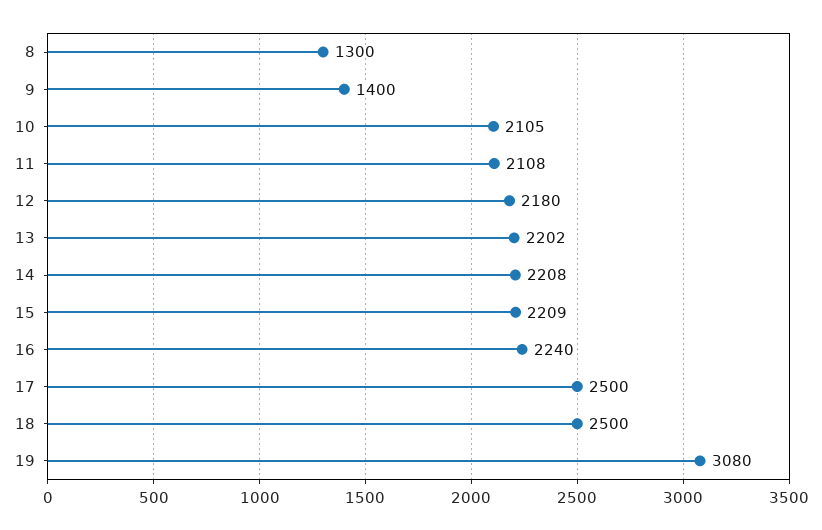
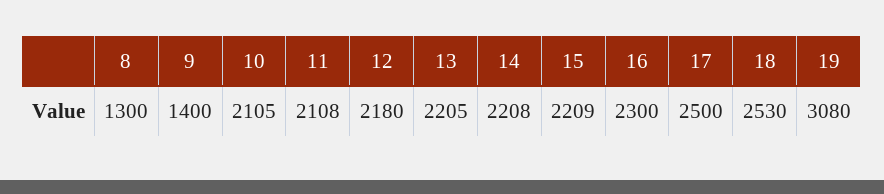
  {
    "8": 1300,
    "9": 1400,
    "10": 2105,
    "11": 2108,
    "12": 2180,
-   "13": 2202,
+   "13": 2205,
    "14": 2208,
    "15": 2209,
-   "16": 2240,
+   "16": 2300,
    "17": 2500,
-   "18": 2500,
+   "18": 2530,
    "19": 3080
  }

